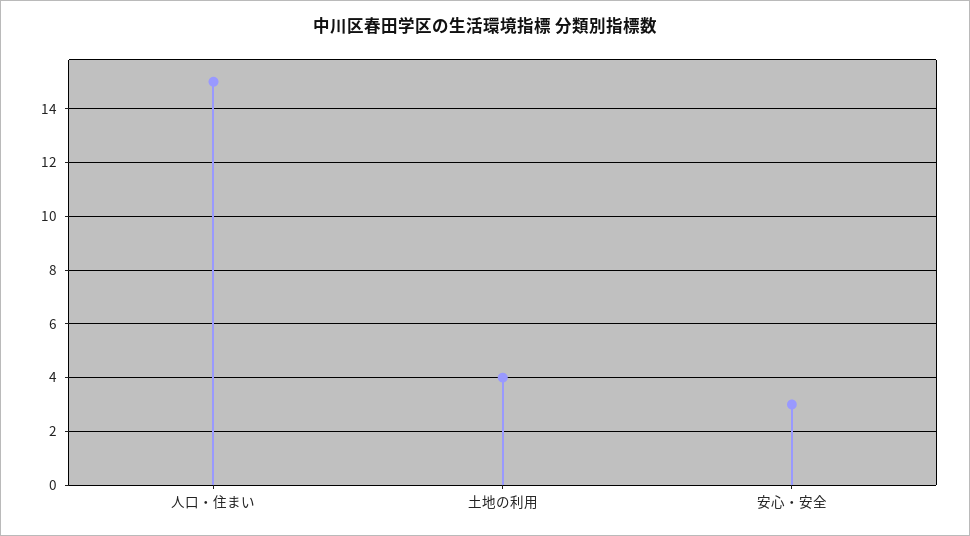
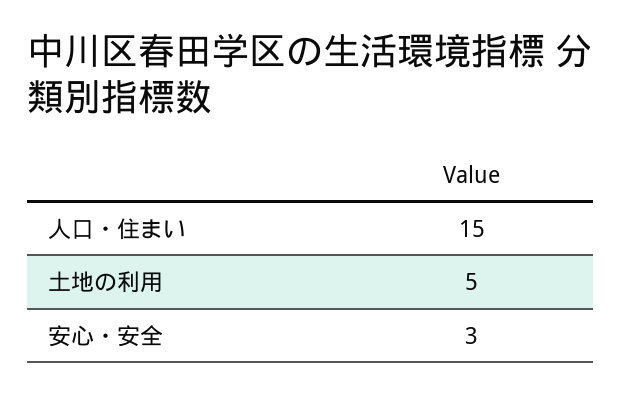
  {
    "人口・住まい": 15,
-   "土地の利用": 4,
+   "土地の利用": 5,
    "安心・安全": 3
  }

